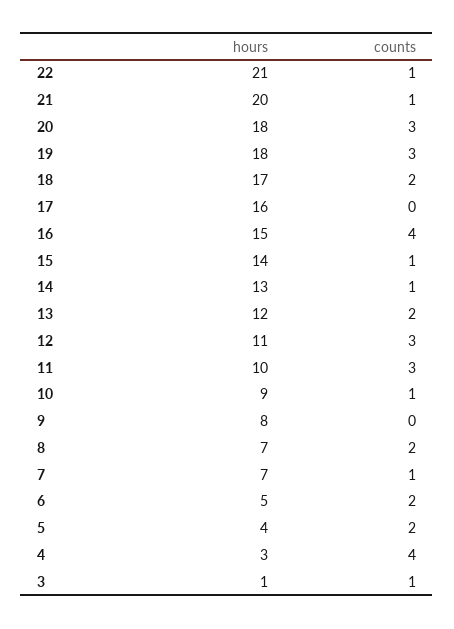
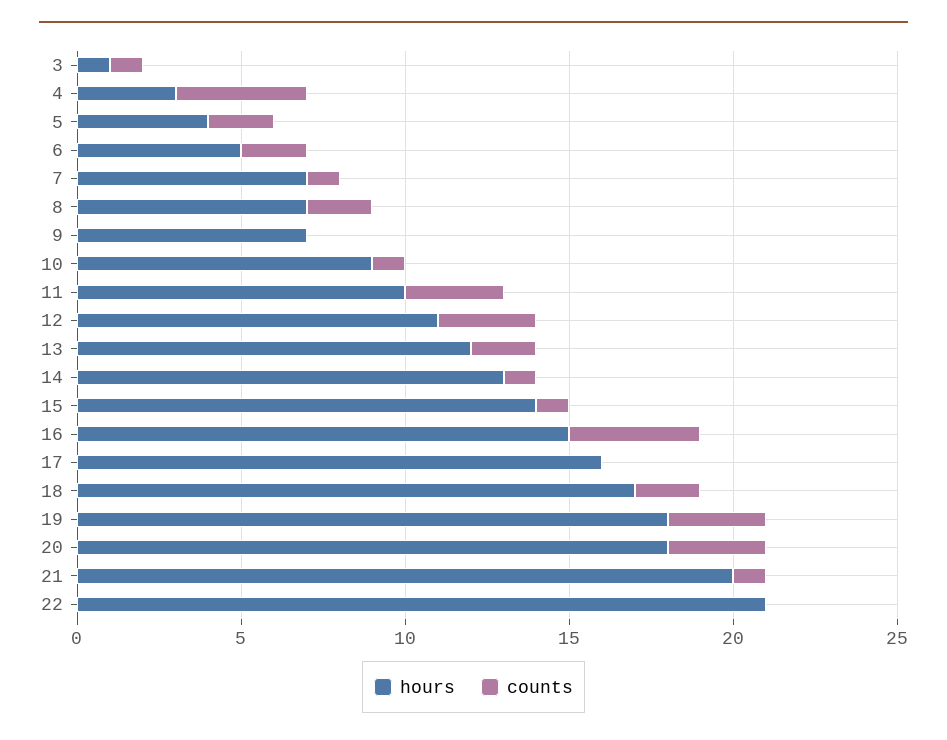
  {
    "hours": {
      "22": 21,
      "21": 20,
      "20": 18,
      "19": 18,
      "18": 17,
      "17": 16,
      "16": 15,
      "15": 14,
      "14": 13,
      "13": 12,
      "12": 11,
      "11": 10,
      "10": 9,
-     "9": 8,
+     "9": 7,
      "8": 7,
      "7": 7,
      "6": 5,
      "5": 4,
      "4": 3,
      "3": 1
    },
    "counts": {
-     "22": 1,
+     "22": 0,
      "21": 1,
      "20": 3,
      "19": 3,
      "18": 2,
      "17": 0,
      "16": 4,
      "15": 1,
      "14": 1,
      "13": 2,
      "12": 3,
      "11": 3,
      "10": 1,
      "9": 0,
      "8": 2,
      "7": 1,
      "6": 2,
      "5": 2,
      "4": 4,
      "3": 1
    }
  }

